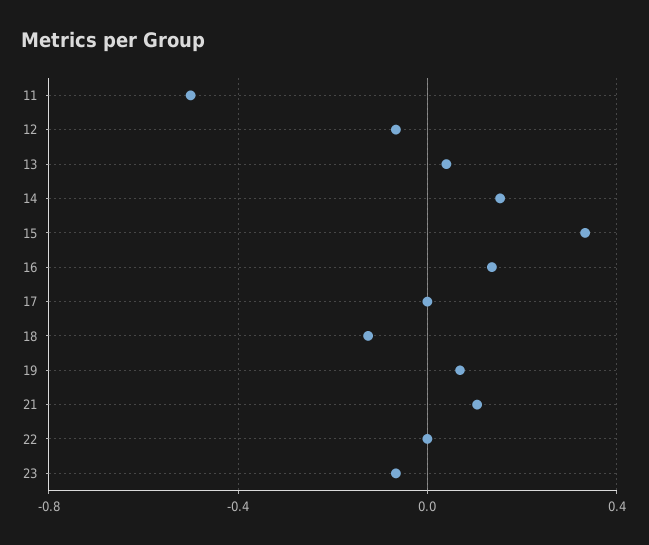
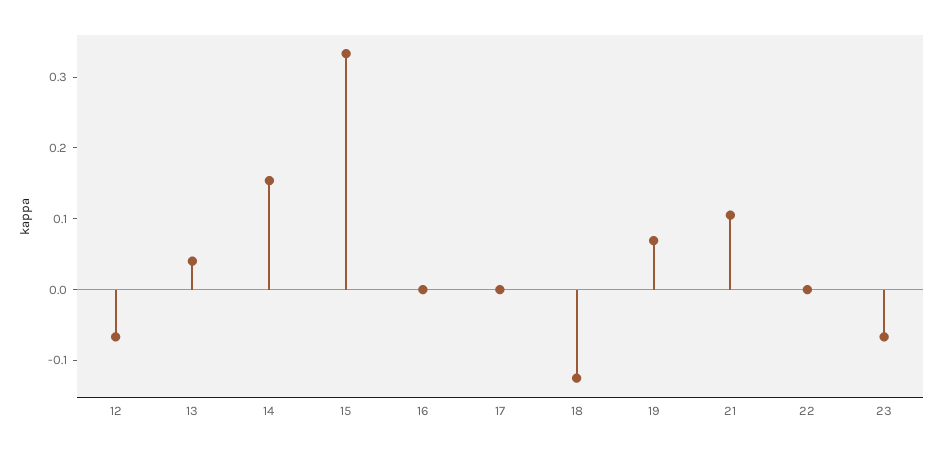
  {
-   "11": -0.5,
    "12": -0.06,
    "13": 0.04,
    "14": 0.16,
    "15": 0.34,
-   "16": 0.15,
+   "16": 0,
    "17": 0,
    "18": -0.12,
    "19": 0.06,
    "21": 0.1,
    "22": 0,
    "23": -0.06
  }

